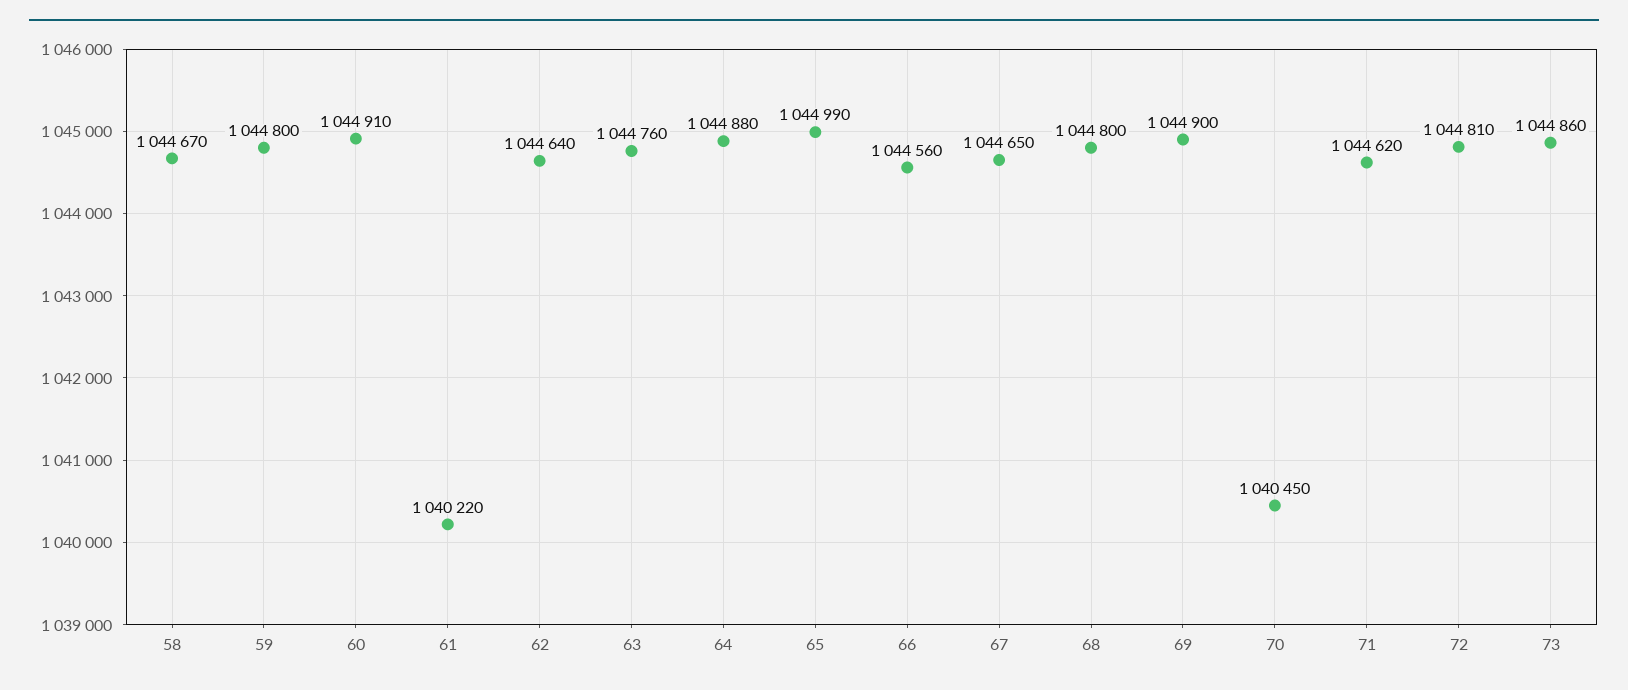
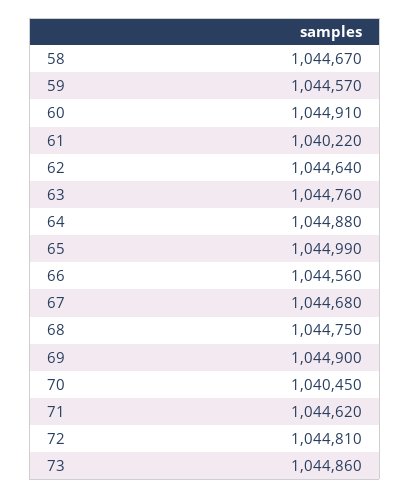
  {
    "58": 1044670,
-   "59": 1044800,
+   "59": 1044570,
    "60": 1044910,
    "61": 1040220,
    "62": 1044640,
    "63": 1044760,
    "64": 1044880,
    "65": 1044990,
    "66": 1044560,
-   "67": 1044650,
+   "67": 1044680,
-   "68": 1044800,
+   "68": 1044750,
    "69": 1044900,
    "70": 1040450,
    "71": 1044620,
    "72": 1044810,
    "73": 1044860
  }

